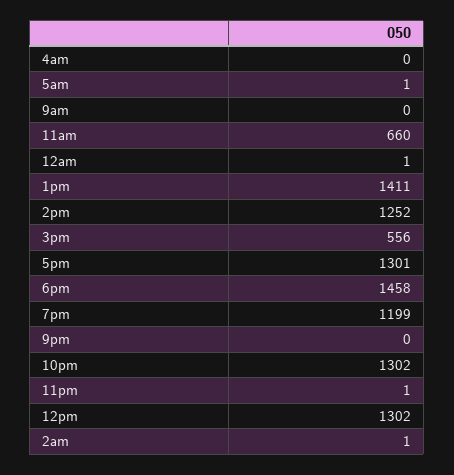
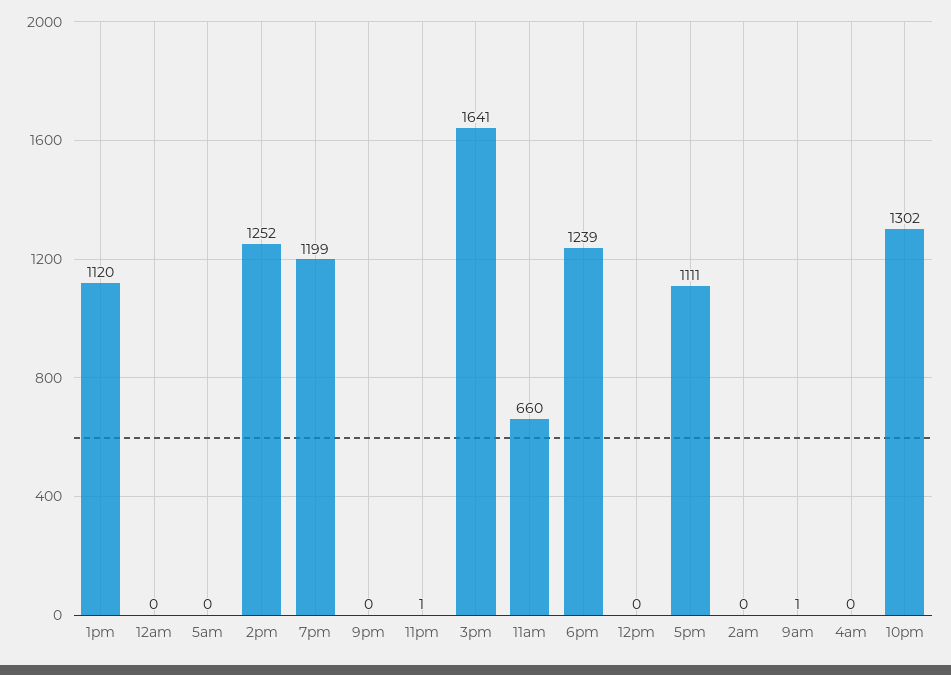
  {
    "4am": 0,
-   "5am": 1,
+   "5am": 0,
-   "9am": 0,
+   "9am": 1,
    "11am": 660,
-   "12am": 1,
+   "12am": 0,
-   "1pm": 1411,
+   "1pm": 1120,
    "2pm": 1252,
-   "3pm": 556,
+   "3pm": 1641,
-   "5pm": 1301,
+   "5pm": 1111,
-   "6pm": 1458,
+   "6pm": 1239,
    "7pm": 1199,
    "9pm": 0,
    "10pm": 1302,
    "11pm": 1,
-   "12pm": 1302,
+   "12pm": 0,
-   "2am": 1
+   "2am": 0
  }

